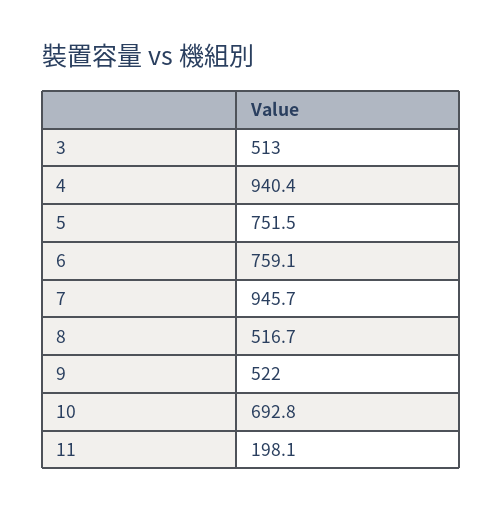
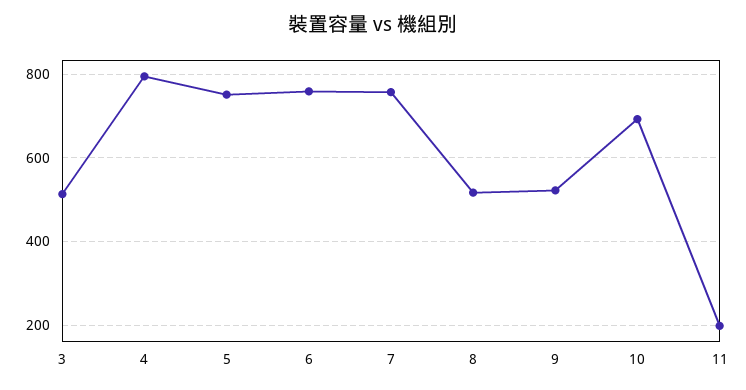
  {
    "3": 513,
-   "4": 940.4,
+   "4": 800,
    "5": 751.5,
    "6": 759.1,
-   "7": 945.7,
+   "7": 760,
    "8": 516.7,
    "9": 522,
    "10": 692.8,
    "11": 198.1
  }

